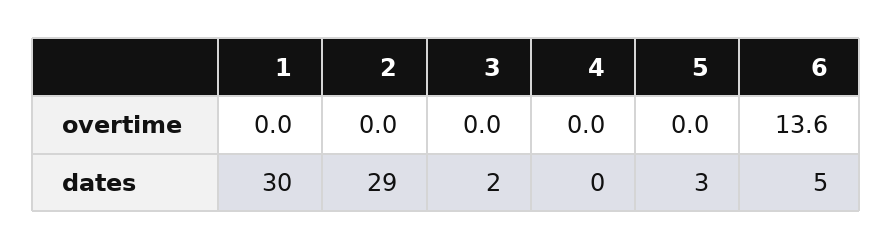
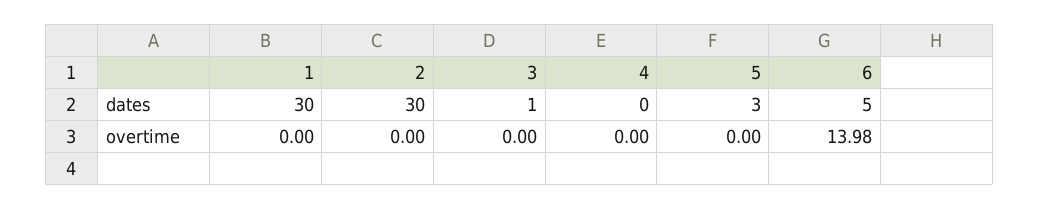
  {
    "1": {
      "overtime": 0,
      "dates": 30
    },
    "2": {
      "overtime": 0,
-     "dates": 29
+     "dates": 30
    },
    "3": {
      "overtime": 0,
-     "dates": 2
+     "dates": 1
    },
    "4": {
      "overtime": 0,
      "dates": 0
    },
    "5": {
      "overtime": 0,
      "dates": 3
    },
    "6": {
-     "overtime": 13.6,
+     "overtime": 13.98,
      "dates": 5
    }
  }

